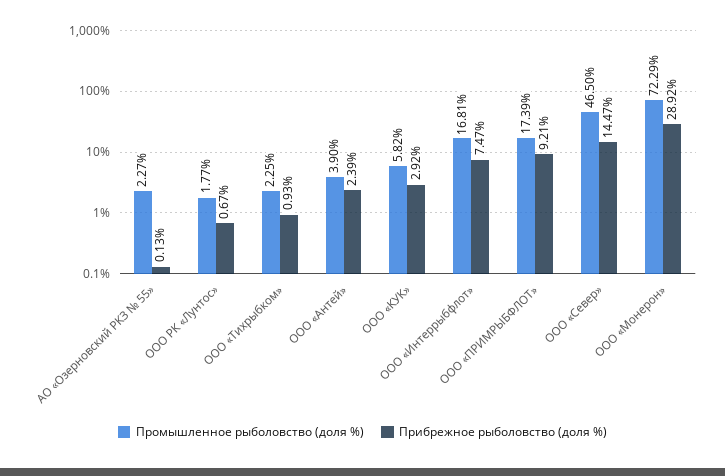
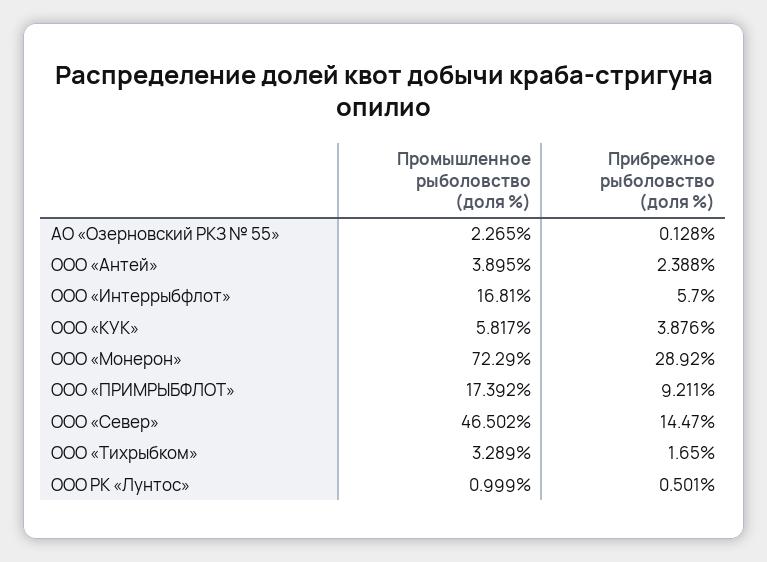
  {
    "Промышленное рыболовство (доля %)": {
      "АО «Озерновский РКЗ № 55»": 2.265,
-     "ООО РК «Лунтос»": 1.77,
+     "ООО РК «Лунтос»": 0.999,
-     "ООО «Тихрыбком»": 2.25,
+     "ООО «Тихрыбком»": 3.289,
      "ООО «Антей»": 3.895,
      "ООО «КУК»": 5.817,
      "ООО «Интеррыбфлот»": 16.81,
      "ООО «ПРИМРЫБФЛОТ»": 17.392,
      "ООО «Север»": 46.502,
      "ООО «Монерон»": 72.29
    },
    "Прибрежное рыболовство (доля %)": {
      "АО «Озерновский РКЗ № 55»": 0.128,
-     "ООО РК «Лунтос»": 0.67,
+     "ООО РК «Лунтос»": 0.501,
-     "ООО «Тихрыбком»": 0.93,
+     "ООО «Тихрыбком»": 1.65,
      "ООО «Антей»": 2.388,
-     "ООО «КУК»": 2.92,
+     "ООО «КУК»": 3.876,
-     "ООО «Интеррыбфлот»": 7.47,
+     "ООО «Интеррыбфлот»": 5.7,
      "ООО «ПРИМРЫБФЛОТ»": 9.211,
      "ООО «Север»": 14.47,
      "ООО «Монерон»": 28.92
    }
  }

